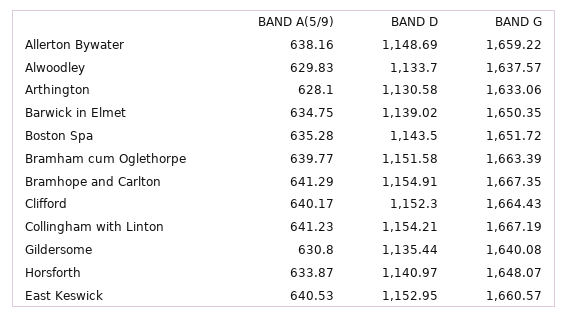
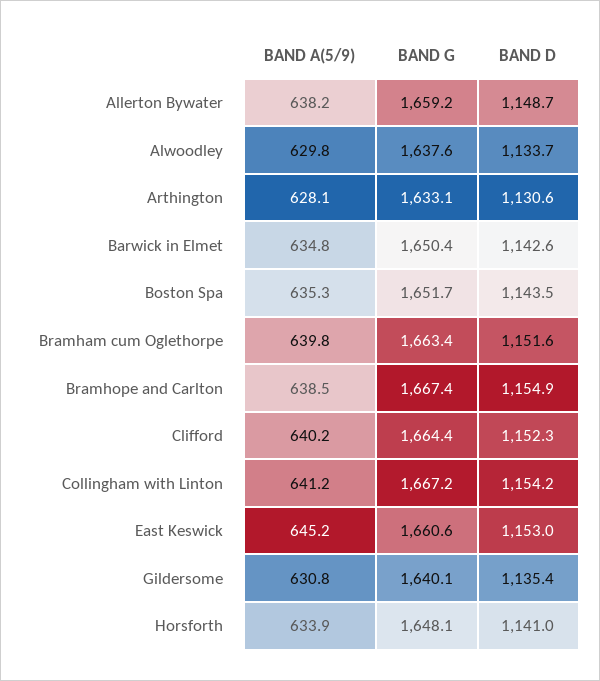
  {
    "BAND A(5/9)": {
      "Allerton Bywater": 638.16,
      "Alwoodley": 629.83,
      "Arthington": 628.1,
      "Barwick in Elmet": 634.75,
      "Boston Spa": 635.28,
      "Bramham cum Oglethorpe": 639.77,
-     "Bramhope and Carlton": 641.29,
+     "Bramhope and Carlton": 638.5,
      "Clifford": 640.17,
      "Collingham with Linton": 641.23,
      "Gildersome": 630.8,
      "Horsforth": 633.87,
-     "East Keswick": 640.53
+     "East Keswick": 645.2
    },
    "BAND D": {
      "Allerton Bywater": 1148.69,
      "Alwoodley": 1133.7,
      "Arthington": 1130.58,
-     "Barwick in Elmet": 1139.02,
+     "Barwick in Elmet": 1142.6,
      "Boston Spa": 1143.5,
      "Bramham cum Oglethorpe": 1151.58,
      "Bramhope and Carlton": 1154.91,
      "Clifford": 1152.3,
      "Collingham with Linton": 1154.21,
      "Gildersome": 1135.44,
      "Horsforth": 1140.97,
      "East Keswick": 1152.95
    },
    "BAND G": {
      "Allerton Bywater": 1659.22,
      "Alwoodley": 1637.57,
      "Arthington": 1633.06,
      "Barwick in Elmet": 1650.35,
      "Boston Spa": 1651.72,
      "Bramham cum Oglethorpe": 1663.39,
      "Bramhope and Carlton": 1667.35,
      "Clifford": 1664.43,
      "Collingham with Linton": 1667.19,
      "Gildersome": 1640.08,
      "Horsforth": 1648.07,
      "East Keswick": 1660.57
    }
  }

